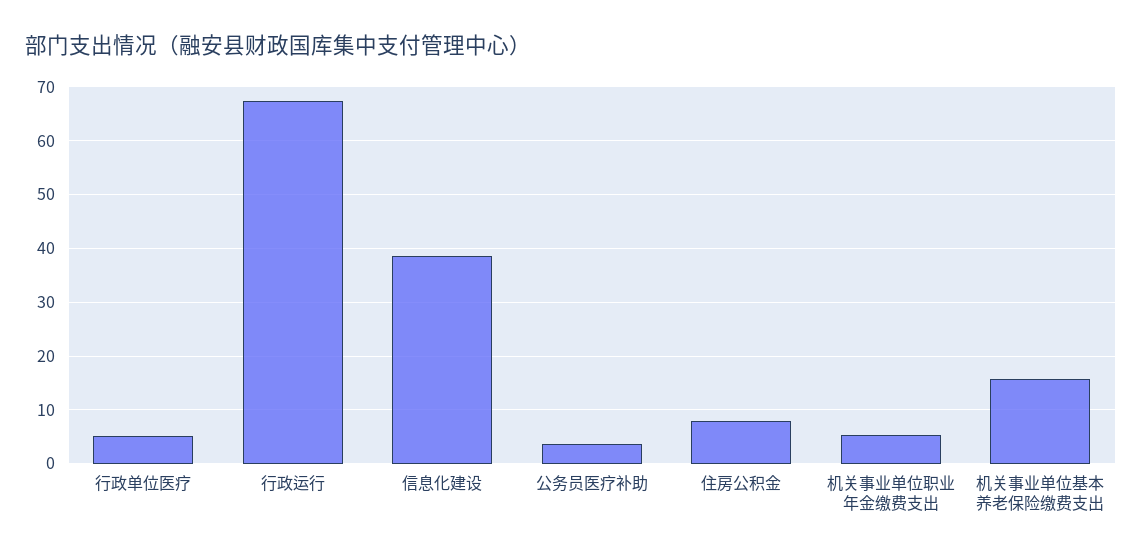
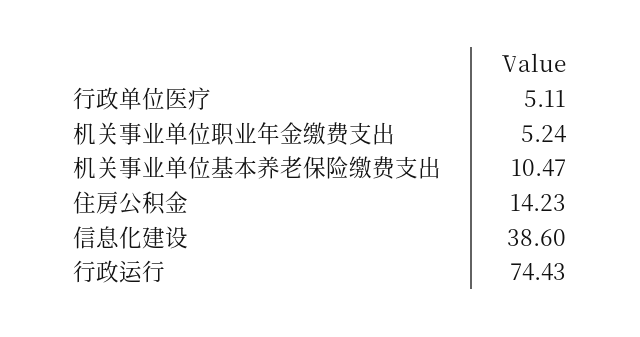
  {
    "行政单位医疗": 5.11,
-   "行政运行": 68,
+   "行政运行": 74.43,
    "信息化建设": 38.6,
-   "公务员医疗补助": 4,
-   "住房公积金": 8,
+   "住房公积金": 14.23,
    "机关事业单位职业年金缴费支出": 5.24,
-   "机关事业单位基本养老保险缴费支出": 16
+   "机关事业单位基本养老保险缴费支出": 10.47
  }

